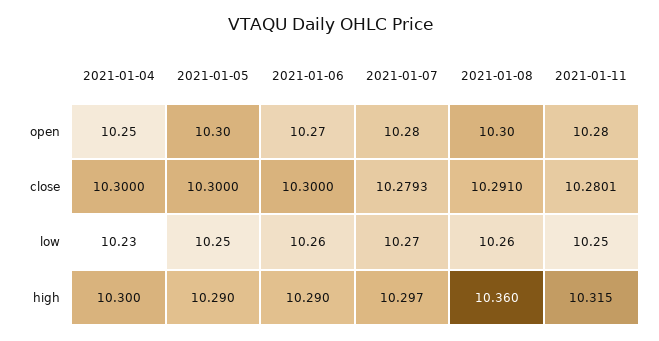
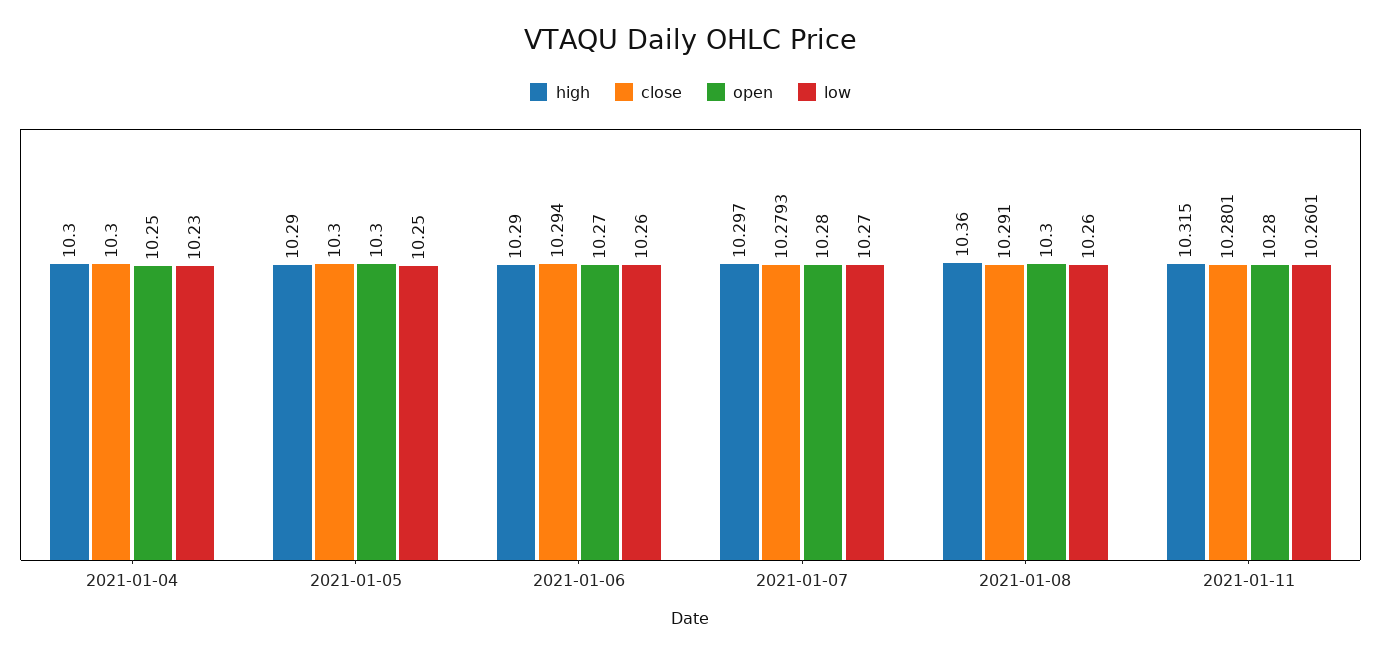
  {
    "open": {
      "2021-01-04": 10.25,
      "2021-01-05": 10.3,
      "2021-01-06": 10.27,
      "2021-01-07": 10.28,
      "2021-01-08": 10.3,
      "2021-01-11": 10.28
    },
    "close": {
      "2021-01-04": 10.3,
      "2021-01-05": 10.3,
-     "2021-01-06": 10.3,
+     "2021-01-06": 10.294,
      "2021-01-07": 10.2793,
      "2021-01-08": 10.291,
      "2021-01-11": 10.2801
    },
    "low": {
      "2021-01-04": 10.23,
      "2021-01-05": 10.25,
      "2021-01-06": 10.26,
      "2021-01-07": 10.27,
      "2021-01-08": 10.26,
-     "2021-01-11": 10.25
+     "2021-01-11": 10.2601
    },
    "high": {
      "2021-01-04": 10.3,
      "2021-01-05": 10.29,
      "2021-01-06": 10.29,
      "2021-01-07": 10.297,
      "2021-01-08": 10.36,
      "2021-01-11": 10.315
    }
  }

